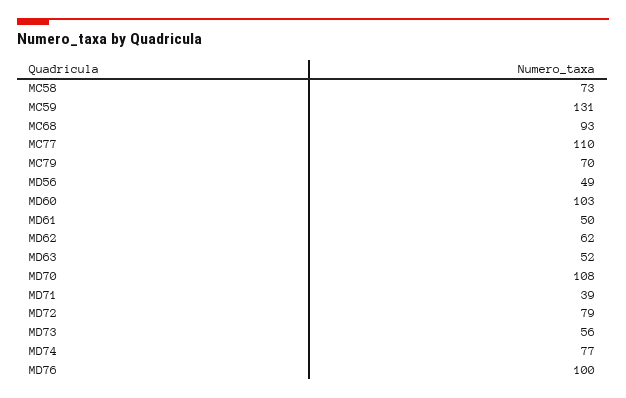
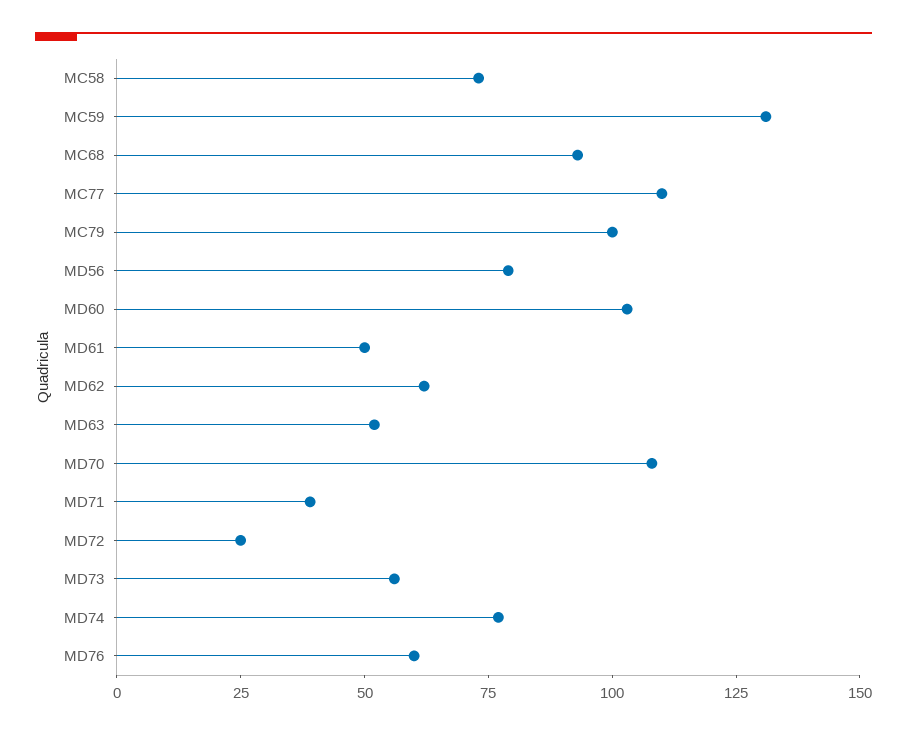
  {
    "MC58": 73,
    "MC59": 131,
    "MC68": 93,
    "MC77": 110,
-   "MC79": 70,
+   "MC79": 100,
-   "MD56": 49,
+   "MD56": 80,
    "MD60": 103,
    "MD61": 50,
    "MD62": 62,
    "MD63": 52,
    "MD70": 108,
    "MD71": 39,
-   "MD72": 79,
+   "MD72": 25,
    "MD73": 56,
    "MD74": 77,
-   "MD76": 100
+   "MD76": 60
  }

